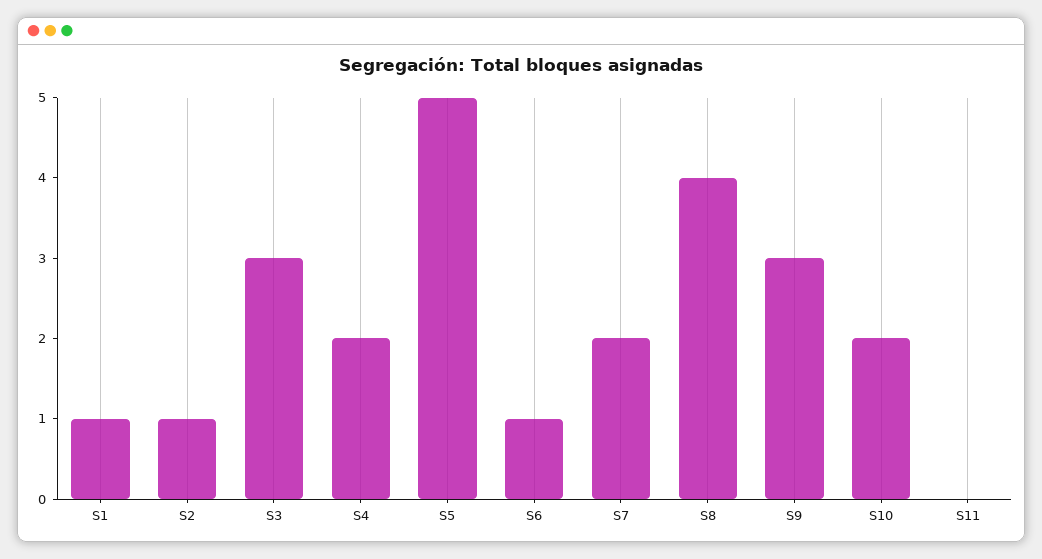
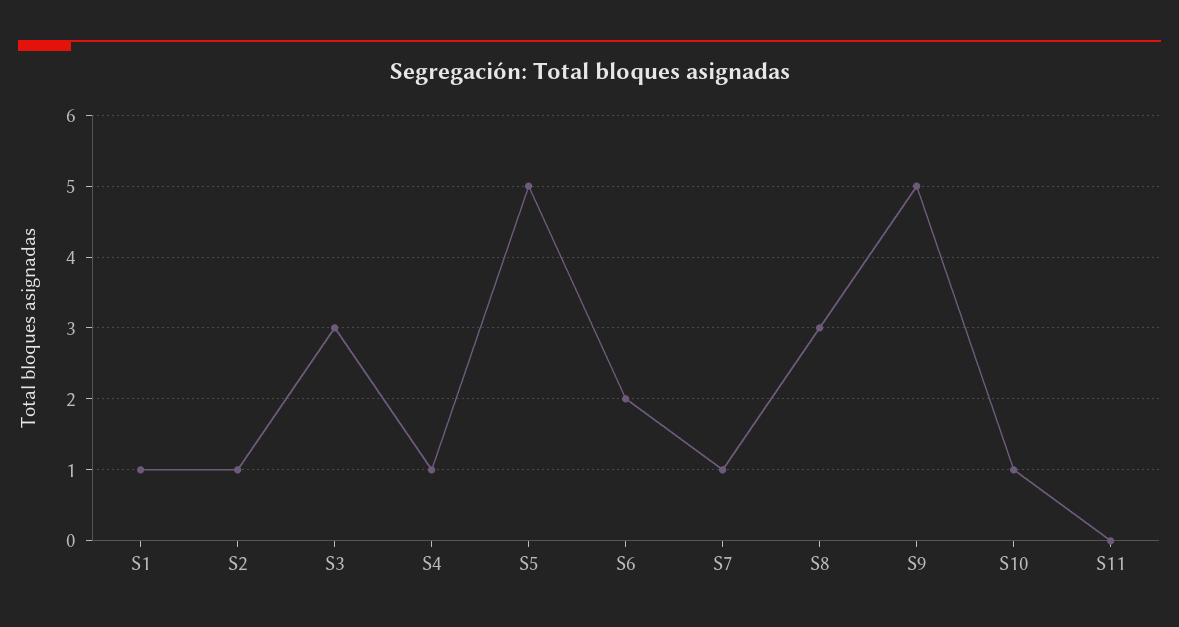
  {
    "S1": 1,
    "S2": 1,
    "S3": 3,
-   "S4": 2,
+   "S4": 1,
    "S5": 5,
-   "S6": 1,
+   "S6": 2,
-   "S7": 2,
+   "S7": 1,
-   "S8": 4,
+   "S8": 3,
-   "S9": 3,
+   "S9": 5,
-   "S10": 2,
+   "S10": 1,
    "S11": 0
  }

